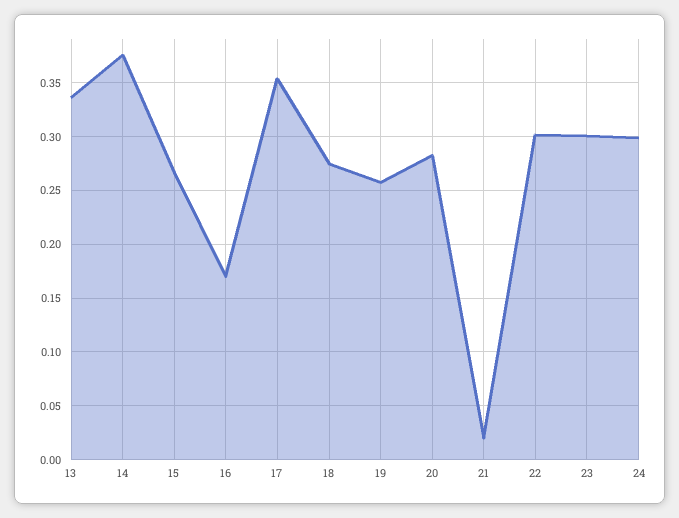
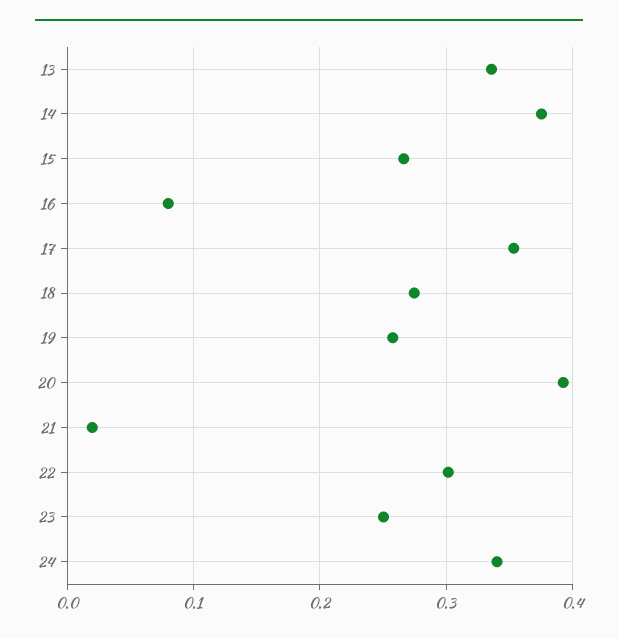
  {
    "13": 0.34,
    "14": 0.38,
    "15": 0.27,
-   "16": 0.17,
+   "16": 0.08,
    "17": 0.35,
    "18": 0.27,
    "19": 0.26,
-   "20": 0.28,
+   "20": 0.39,
    "21": 0.02,
    "22": 0.3,
-   "23": 0.3,
+   "23": 0.25,
-   "24": 0.3
+   "24": 0.34
  }

